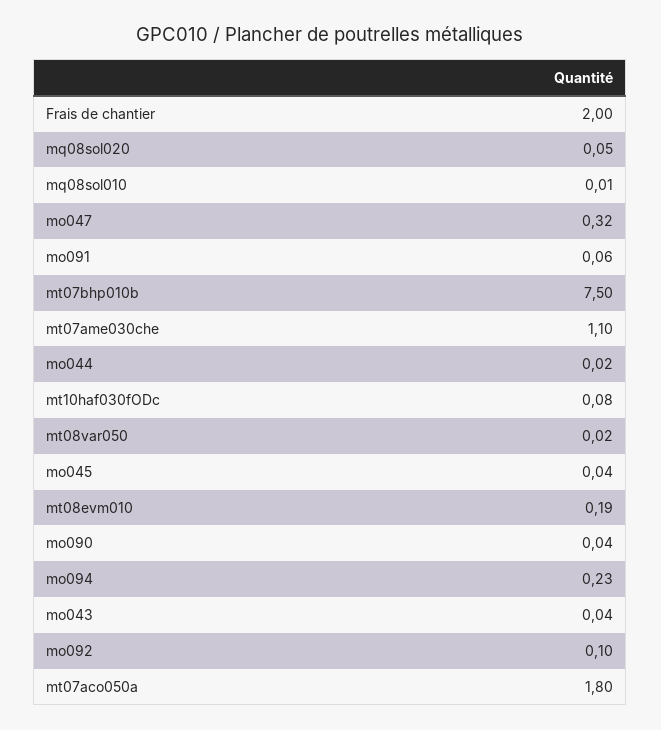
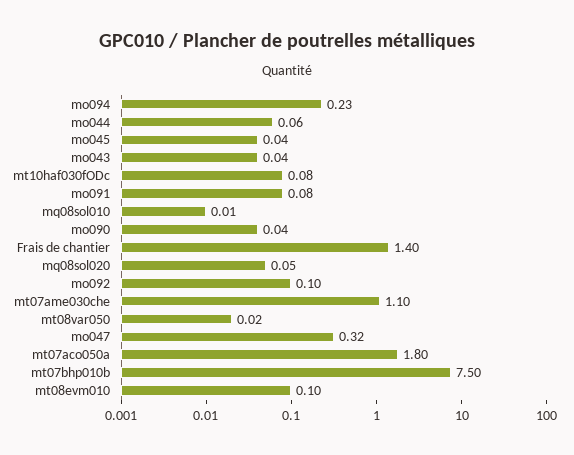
  {
-   "Frais de chantier": 2,
+   "Frais de chantier": 1.4,
    "mq08sol020": 0.05,
    "mq08sol010": 0.01,
    "mo047": 0.32,
-   "mo091": 0.06,
+   "mo091": 0.08,
    "mt07bhp010b": 7.5,
    "mt07ame030che": 1.1,
-   "mo044": 0.02,
+   "mo044": 0.06,
    "mt10haf030fODc": 0.08,
    "mt08var050": 0.02,
    "mo045": 0.04,
-   "mt08evm010": 0.19,
+   "mt08evm010": 0.1,
    "mo090": 0.04,
    "mo094": 0.23,
    "mo043": 0.04,
    "mo092": 0.1,
    "mt07aco050a": 1.8
  }

